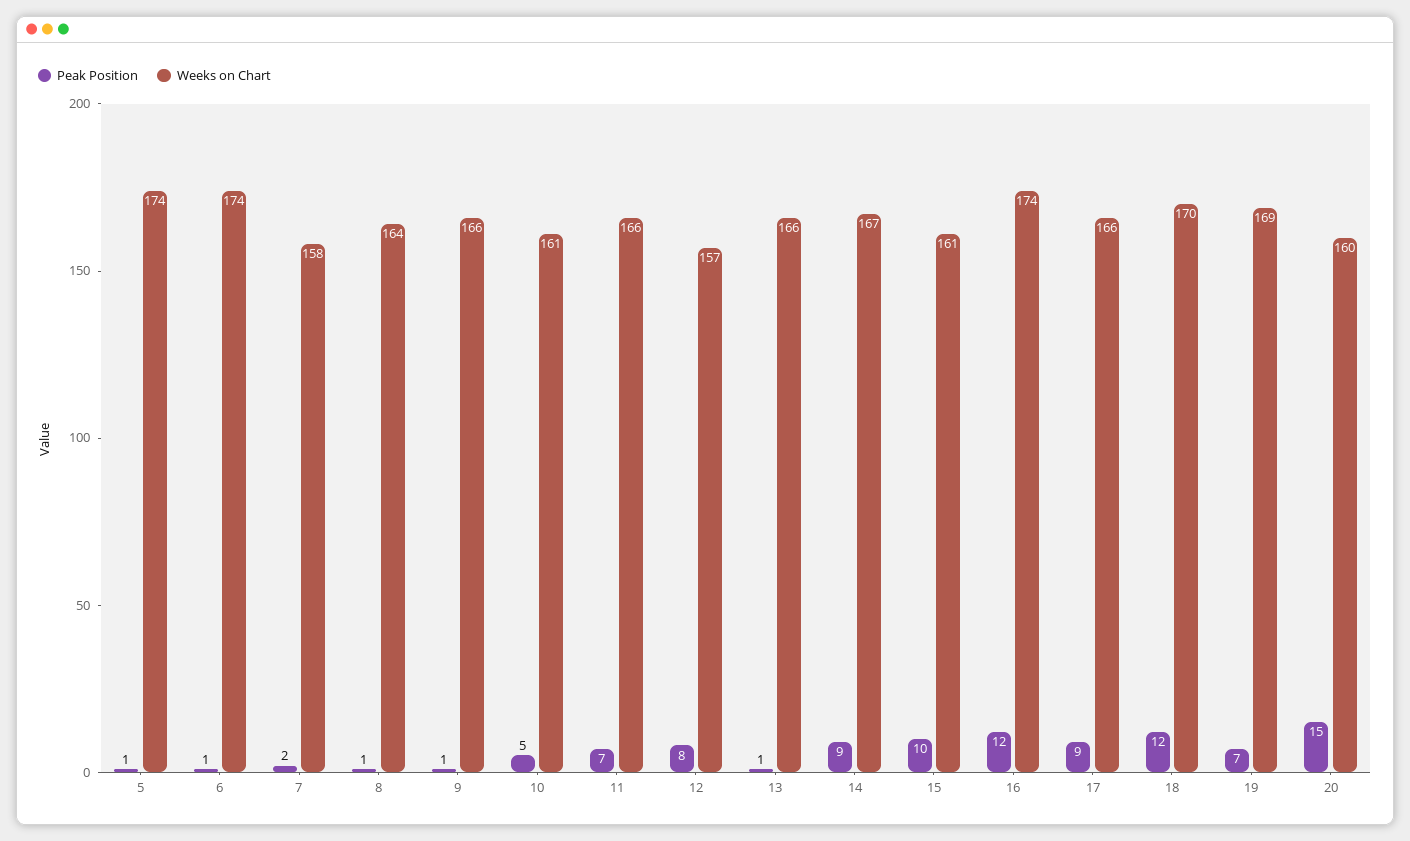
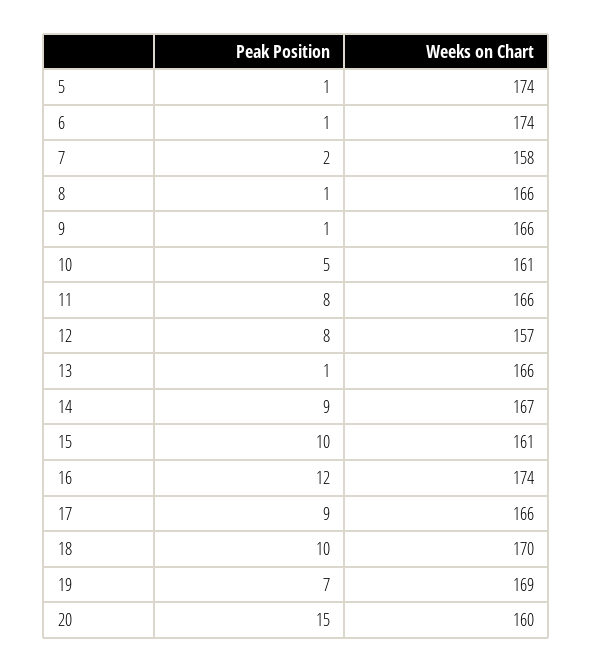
  {
    "Peak Position": {
      "5": 1,
      "6": 1,
      "7": 2,
      "8": 1,
      "9": 1,
      "10": 5,
-     "11": 7,
+     "11": 8,
      "12": 8,
      "13": 1,
      "14": 9,
      "15": 10,
      "16": 12,
      "17": 9,
-     "18": 12,
+     "18": 10,
      "19": 7,
      "20": 15
    },
    "Weeks on Chart": {
      "5": 174,
      "6": 174,
      "7": 158,
-     "8": 164,
+     "8": 166,
      "9": 166,
      "10": 161,
      "11": 166,
      "12": 157,
      "13": 166,
      "14": 167,
      "15": 161,
      "16": 174,
      "17": 166,
      "18": 170,
      "19": 169,
      "20": 160
    }
  }

